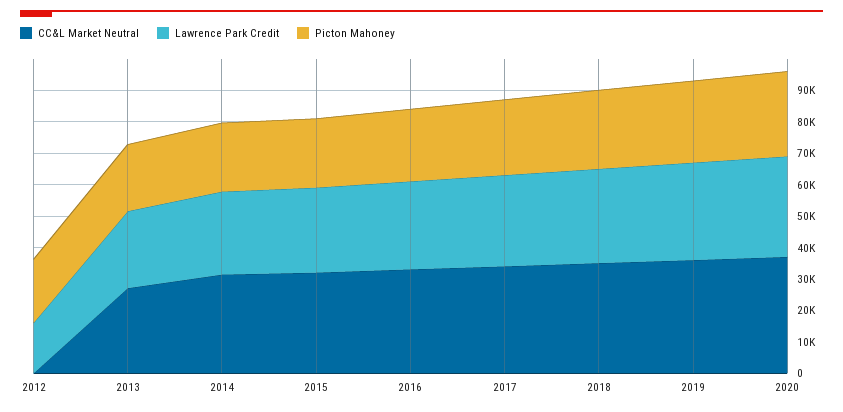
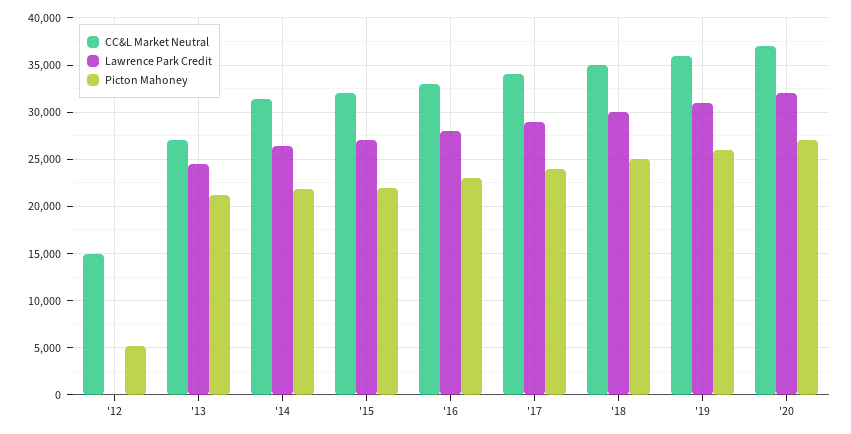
  {
    "CC&L Market Neutral": {
-     "2012": 0,
+     "2012": 15000,
      "2013": 27000,
      "2014": 31000,
      "2015": 32000,
      "2016": 33000,
      "2017": 34000,
      "2018": 35000,
      "2019": 36000,
      "2020": 37000
    },
    "Lawrence Park Credit": {
-     "2012": 15000,
+     "2012": 0,
      "2013": 25000,
      "2014": 26000,
      "2015": 27000,
      "2016": 28000,
      "2017": 29000,
      "2018": 30000,
      "2019": 31000,
      "2020": 32000
    },
    "Picton Mahoney": {
-     "2012": 20000,
+     "2012": 5000,
      "2013": 21000,
      "2014": 22000,
      "2015": 22000,
      "2016": 23000,
      "2017": 24000,
      "2018": 25000,
      "2019": 26000,
      "2020": 27000
    }
  }

